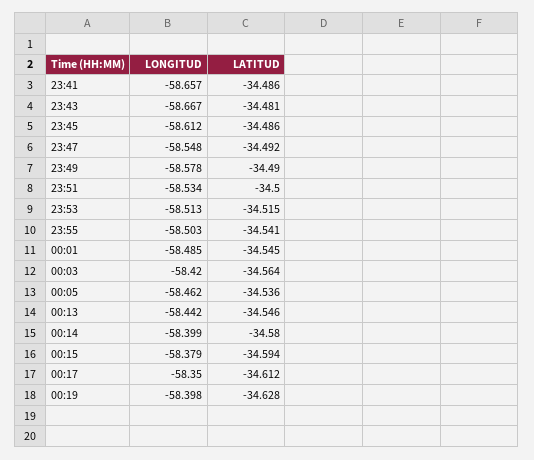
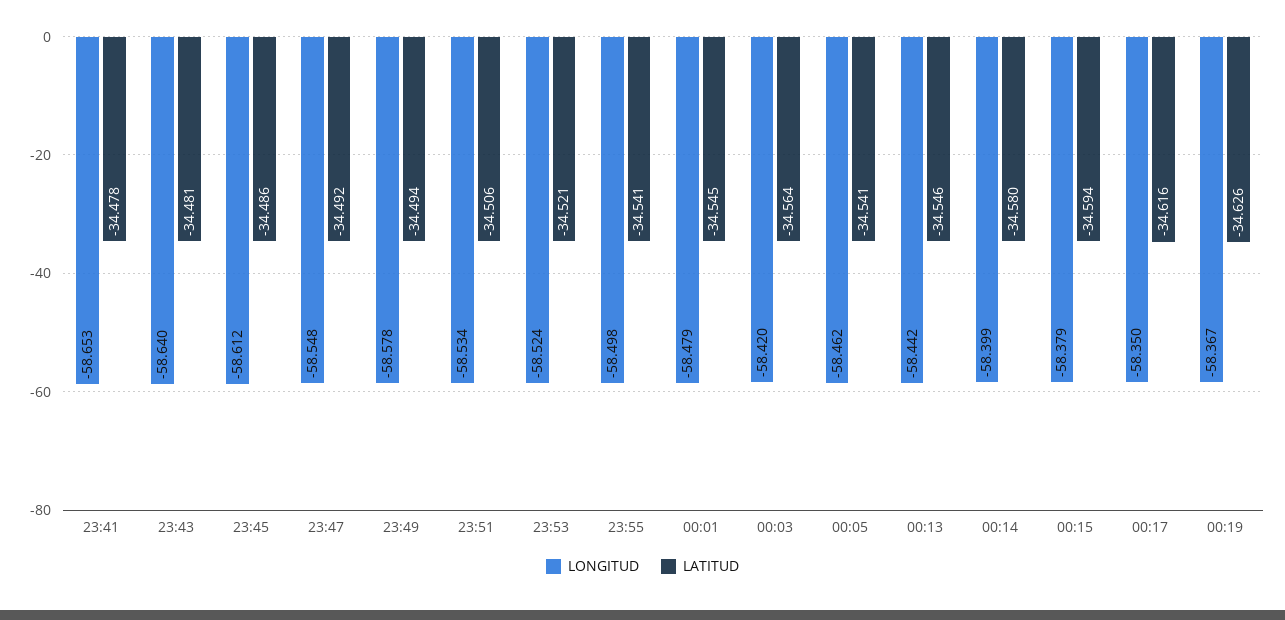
  {
    "LONGITUD": {
-     "23:41": -58.657,
+     "23:41": -58.653,
-     "23:43": -58.667,
+     "23:43": -58.64,
      "23:45": -58.612,
      "23:47": -58.548,
      "23:49": -58.578,
      "23:51": -58.534,
-     "23:53": -58.513,
+     "23:53": -58.524,
-     "23:55": -58.503,
+     "23:55": -58.498,
-     "00:01": -58.485,
+     "00:01": -58.479,
      "00:03": -58.42,
      "00:05": -58.462,
      "00:13": -58.442,
      "00:14": -58.399,
      "00:15": -58.379,
      "00:17": -58.35,
-     "00:19": -58.398
+     "00:19": -58.367
    },
    "LATITUD": {
-     "23:41": -34.486,
+     "23:41": -34.478,
      "23:43": -34.481,
      "23:45": -34.486,
      "23:47": -34.492,
-     "23:49": -34.49,
+     "23:49": -34.494,
-     "23:51": -34.5,
+     "23:51": -34.506,
-     "23:53": -34.515,
+     "23:53": -34.521,
      "23:55": -34.541,
      "00:01": -34.545,
      "00:03": -34.564,
-     "00:05": -34.536,
+     "00:05": -34.541,
      "00:13": -34.546,
      "00:14": -34.58,
      "00:15": -34.594,
-     "00:17": -34.612,
+     "00:17": -34.616,
-     "00:19": -34.628
+     "00:19": -34.626
    }
  }

